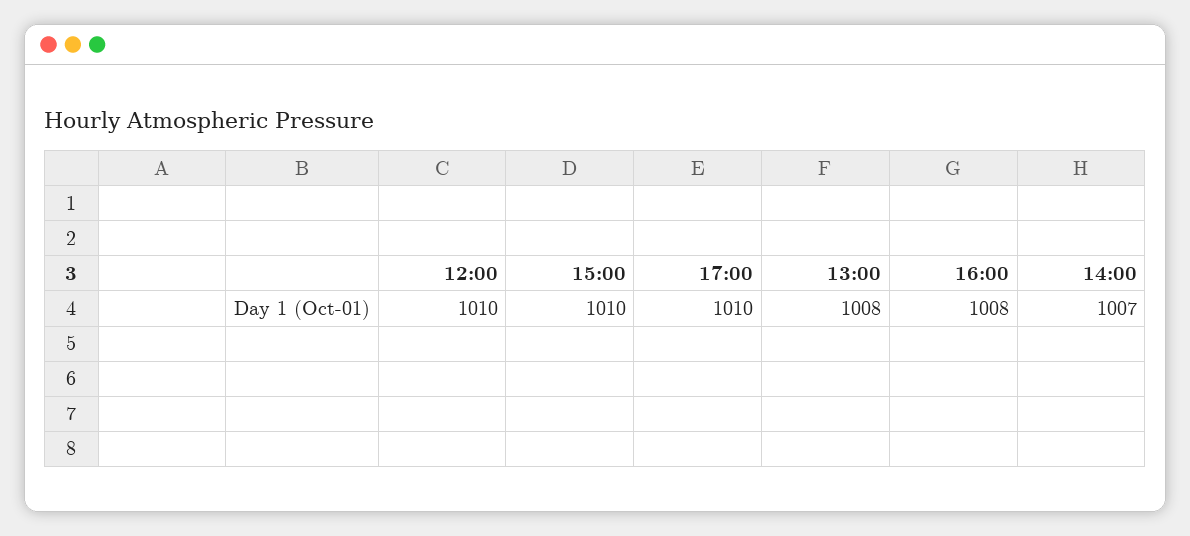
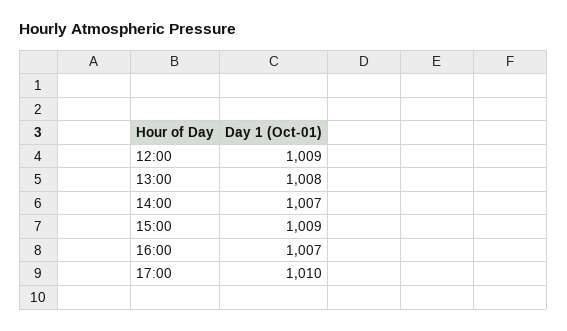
  {
-   "12:00": 1010,
+   "12:00": 1009,
-   "15:00": 1010,
+   "15:00": 1009,
    "17:00": 1010,
    "13:00": 1008,
-   "16:00": 1008,
+   "16:00": 1007,
    "14:00": 1007
  }

